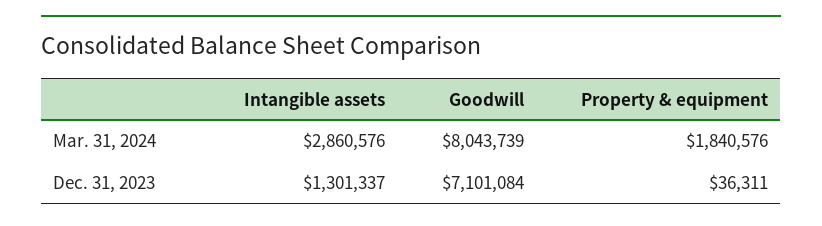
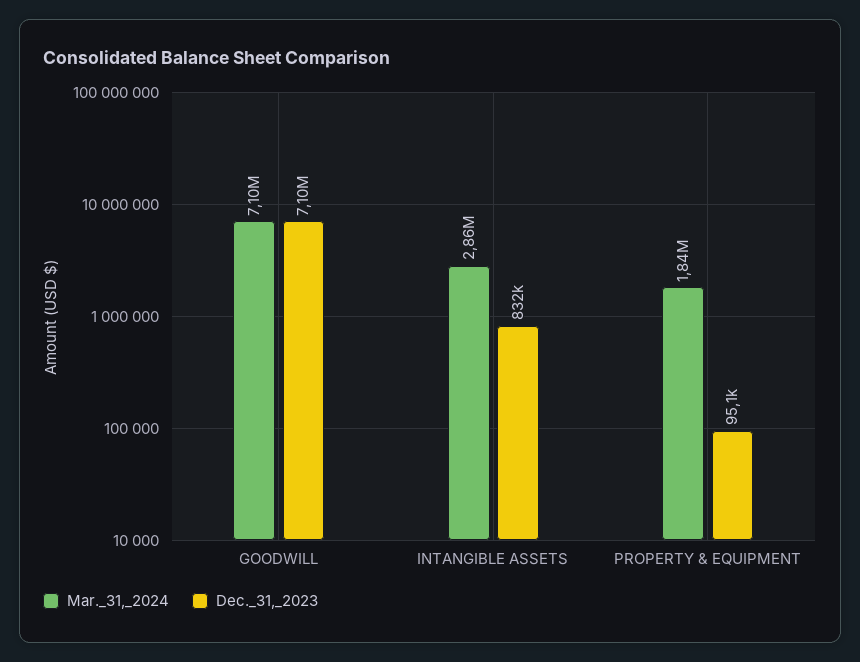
  {
    "Mar. 31, 2024": {
      "Intangible assets": 2860576,
-     "Goodwill": 8043739,
+     "Goodwill": 7100000,
      "Property & equipment": 1840576
    },
    "Dec. 31, 2023": {
-     "Intangible assets": 1301337,
+     "Intangible assets": 832000,
      "Goodwill": 7101084,
-     "Property & equipment": 36311
+     "Property & equipment": 95100
    }
  }

